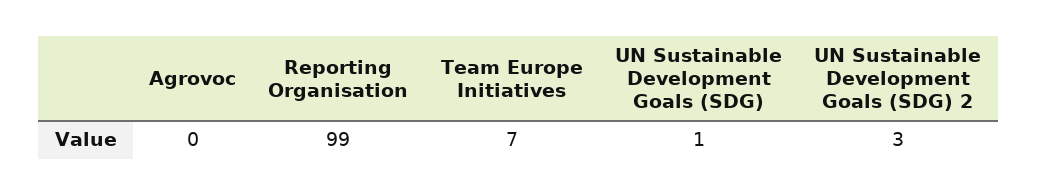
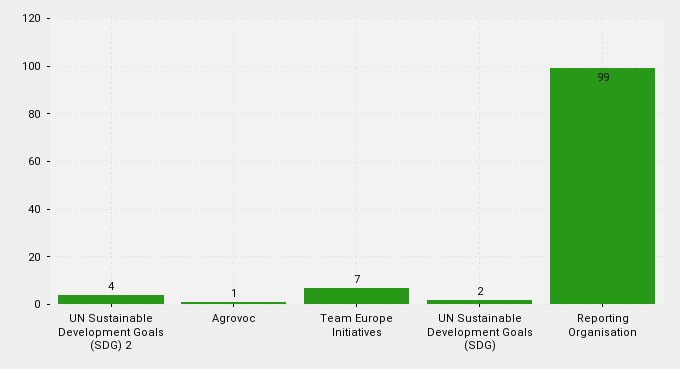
  {
-   "Agrovoc": 0,
+   "Agrovoc": 1,
    "Reporting Organisation": 99,
    "Team Europe Initiatives": 7,
-   "UN Sustainable Development Goals (SDG)": 1,
+   "UN Sustainable Development Goals (SDG)": 2,
-   "UN Sustainable Development Goals (SDG) 2": 3
+   "UN Sustainable Development Goals (SDG) 2": 4
  }

